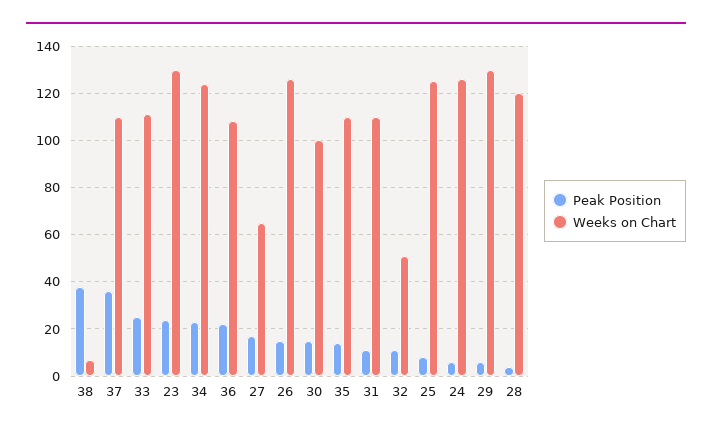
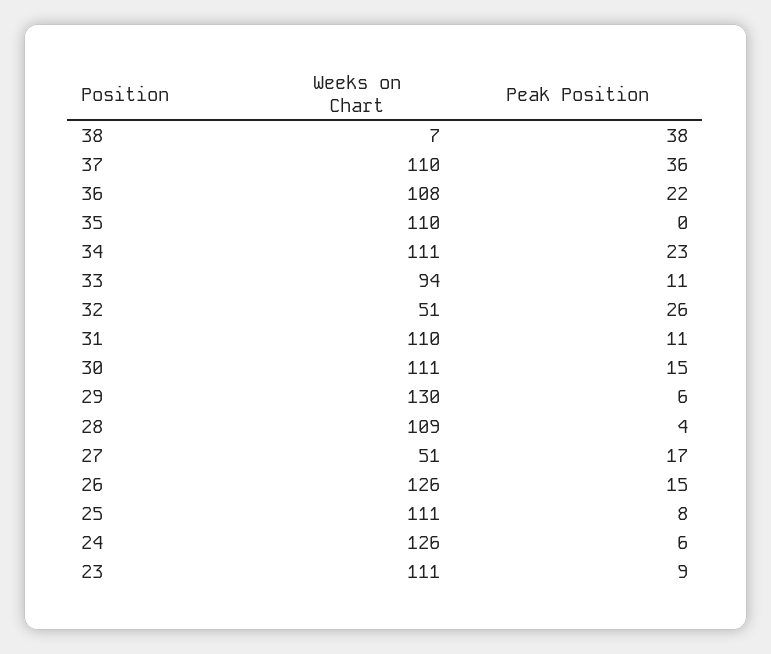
  {
    "Peak Position": {
      "38": 38,
      "37": 36,
-     "33": 25,
+     "33": 11,
-     "23": 25,
+     "23": 9,
      "34": 23,
      "36": 22,
      "27": 17,
      "26": 15,
      "30": 15,
-     "35": 15,
+     "35": 0,
      "31": 11,
-     "32": 10,
+     "32": 26,
      "25": 8,
      "24": 6,
      "29": 6,
      "28": 4
    },
    "Weeks on Chart": {
      "38": 7,
      "37": 110,
-     "33": 110,
+     "33": 94,
-     "23": 130,
+     "23": 111,
-     "34": 125,
+     "34": 111,
      "36": 108,
-     "27": 65,
+     "27": 51,
      "26": 126,
-     "30": 100,
+     "30": 111,
      "35": 110,
      "31": 110,
      "32": 51,
-     "25": 125,
+     "25": 111,
      "24": 126,
      "29": 130,
-     "28": 120
+     "28": 109
    }
  }

